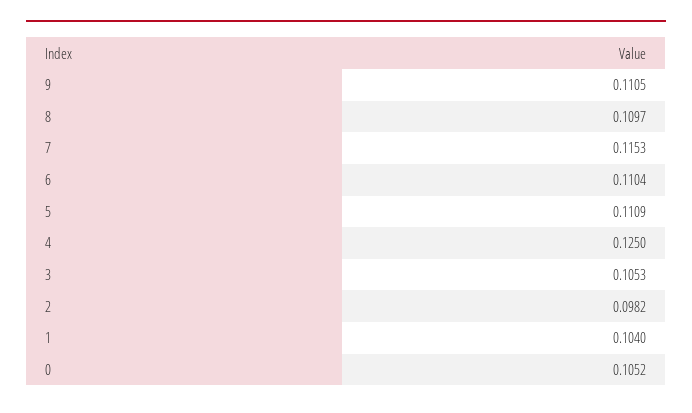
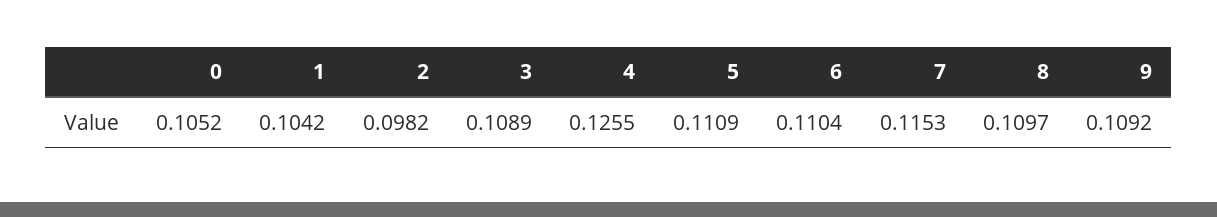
  {
-   "9": 0.1105,
+   "9": 0.1092,
    "8": 0.1097,
    "7": 0.1153,
    "6": 0.1104,
    "5": 0.1109,
-   "4": 0.125,
+   "4": 0.1255,
-   "3": 0.1053,
+   "3": 0.1089,
    "2": 0.0982,
-   "1": 0.104,
+   "1": 0.1042,
    "0": 0.1052
  }

